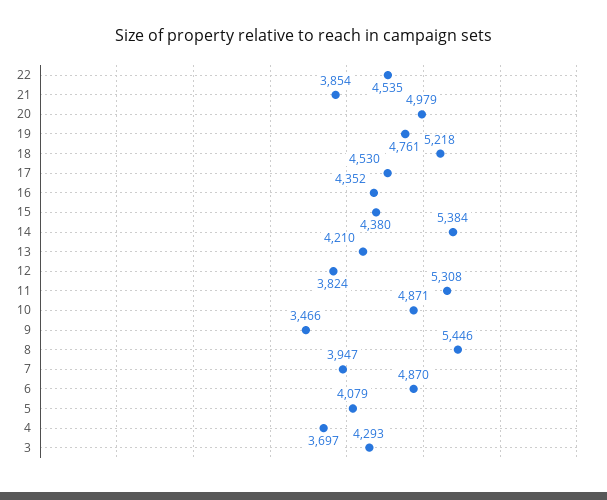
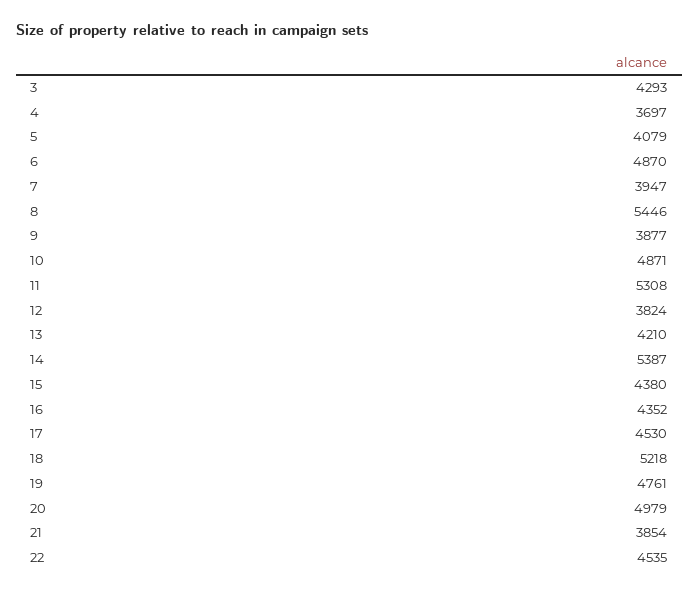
  {
    "22": 4535,
    "21": 3854,
    "20": 4979,
    "19": 4761,
    "18": 5218,
    "17": 4530,
    "16": 4352,
    "15": 4380,
-   "14": 5384,
+   "14": 5387,
    "13": 4210,
    "12": 3824,
    "11": 5308,
    "10": 4871,
-   "9": 3466,
+   "9": 3877,
    "8": 5446,
    "7": 3947,
    "6": 4870,
    "5": 4079,
    "4": 3697,
    "3": 4293
  }

